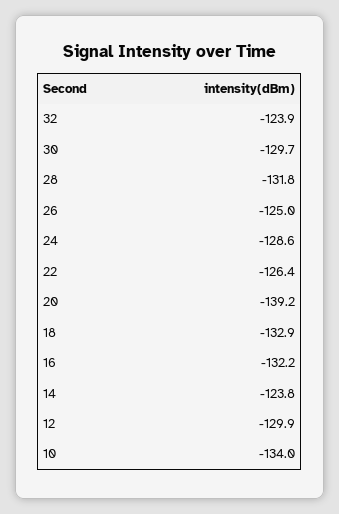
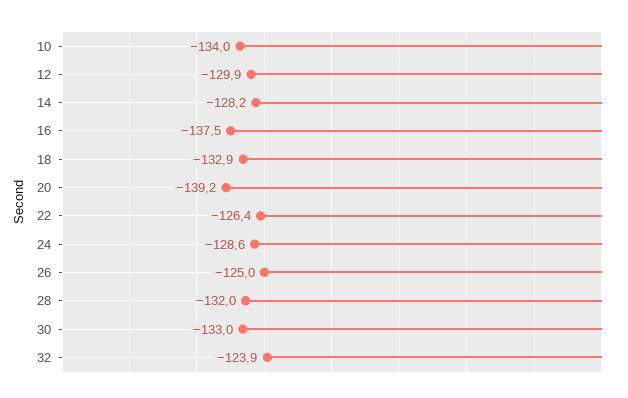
  {
    "32": -123.9,
-   "30": -129.7,
+   "30": -133,
-   "28": -131.8,
+   "28": -132,
    "26": -125,
    "24": -128.6,
    "22": -126.4,
    "20": -139.2,
    "18": -132.9,
-   "16": -132.2,
+   "16": -137.5,
-   "14": -123.8,
+   "14": -128.2,
    "12": -129.9,
    "10": -134
  }

